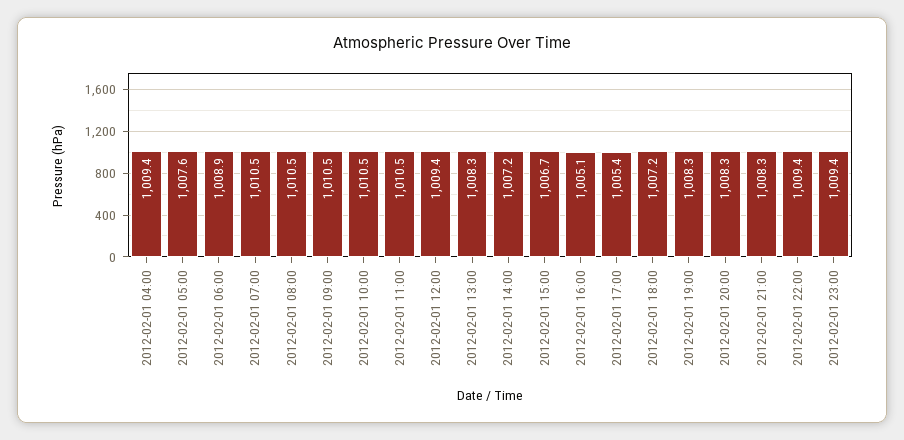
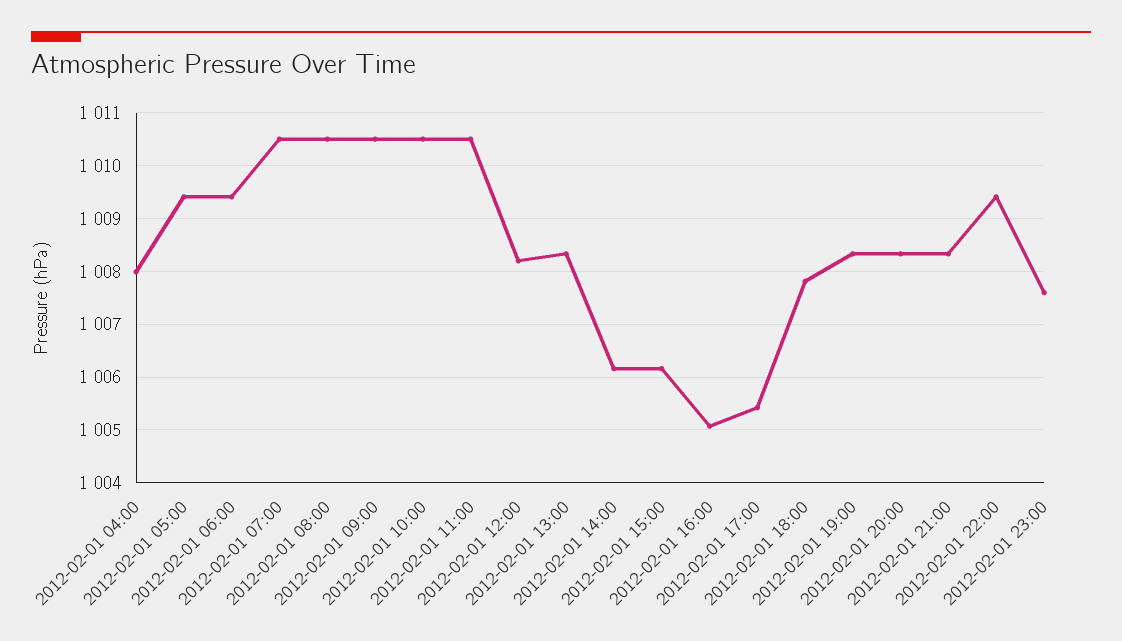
  {
-   "2012-02-01 04:00": 1009.4,
+   "2012-02-01 04:00": 1008,
-   "2012-02-01 05:00": 1007.6,
+   "2012-02-01 05:00": 1009.4,
-   "2012-02-01 06:00": 1008.9,
+   "2012-02-01 06:00": 1009.4,
    "2012-02-01 07:00": 1010.5,
    "2012-02-01 08:00": 1010.5,
    "2012-02-01 09:00": 1010.5,
    "2012-02-01 10:00": 1010.5,
    "2012-02-01 11:00": 1010.5,
-   "2012-02-01 12:00": 1009.4,
+   "2012-02-01 12:00": 1008.2,
    "2012-02-01 13:00": 1008.3,
-   "2012-02-01 14:00": 1007.2,
+   "2012-02-01 14:00": 1006.2,
-   "2012-02-01 15:00": 1006.7,
+   "2012-02-01 15:00": 1006.2,
    "2012-02-01 16:00": 1005.1,
    "2012-02-01 17:00": 1005.4,
-   "2012-02-01 18:00": 1007.2,
+   "2012-02-01 18:00": 1007.8,
    "2012-02-01 19:00": 1008.3,
    "2012-02-01 20:00": 1008.3,
    "2012-02-01 21:00": 1008.3,
    "2012-02-01 22:00": 1009.4,
-   "2012-02-01 23:00": 1009.4
+   "2012-02-01 23:00": 1007.6
  }

